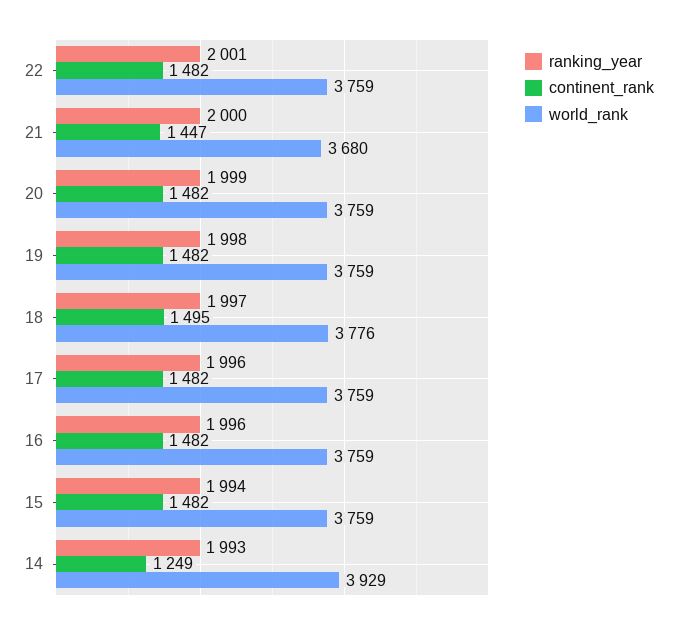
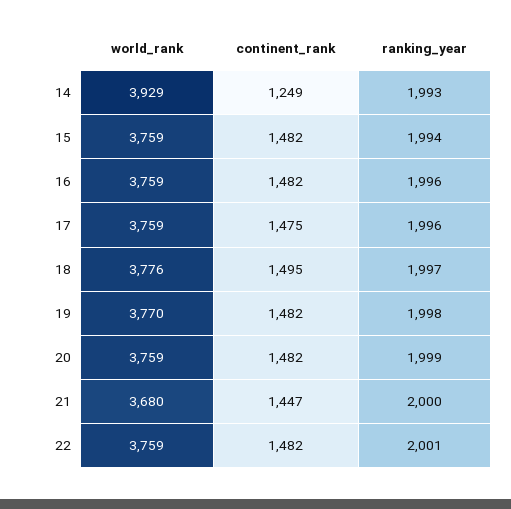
  {
    "ranking_year": {
      "22": 2001,
      "21": 2000,
      "20": 1999,
      "19": 1998,
      "18": 1997,
      "17": 1996,
      "16": 1996,
      "15": 1994,
      "14": 1993
    },
    "continent_rank": {
      "22": 1482,
      "21": 1447,
      "20": 1482,
      "19": 1482,
      "18": 1495,
-     "17": 1482,
+     "17": 1475,
      "16": 1482,
      "15": 1482,
      "14": 1249
    },
    "world_rank": {
      "22": 3759,
      "21": 3680,
      "20": 3759,
-     "19": 3759,
+     "19": 3770,
      "18": 3776,
      "17": 3759,
      "16": 3759,
      "15": 3759,
      "14": 3929
    }
  }

